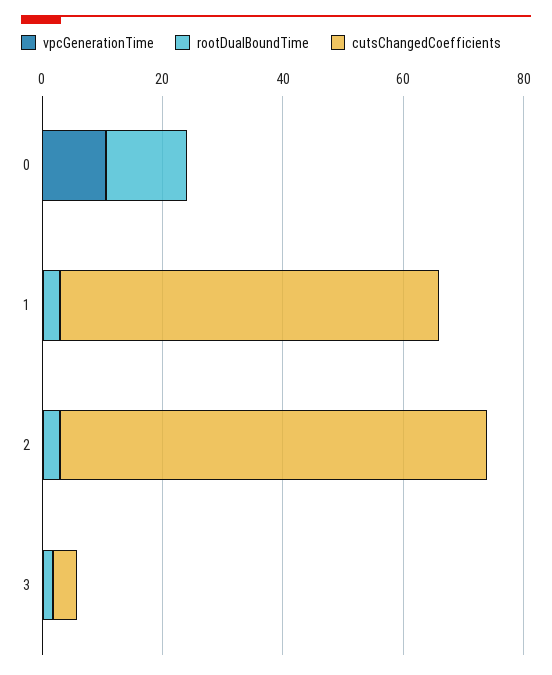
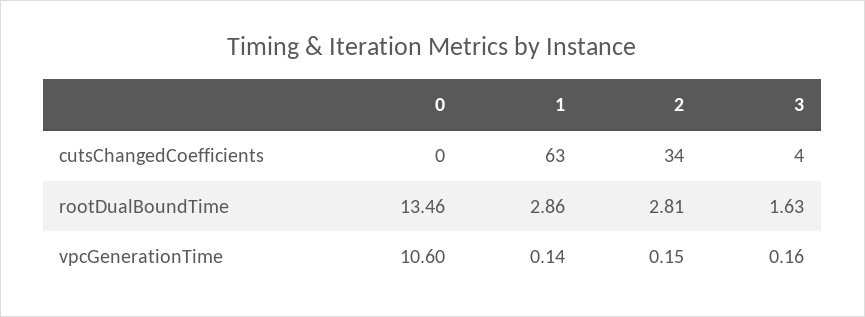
  {
    "vpcGenerationTime": {
      "0": 10.6,
      "1": 0.14,
      "2": 0.15,
      "3": 0.16
    },
    "rootDualBoundTime": {
      "0": 13.46,
      "1": 2.86,
      "2": 2.81,
      "3": 1.63
    },
    "cutsChangedCoefficients": {
      "0": 0,
      "1": 63,
-     "2": 70,
+     "2": 34,
      "3": 4
    }
  }

